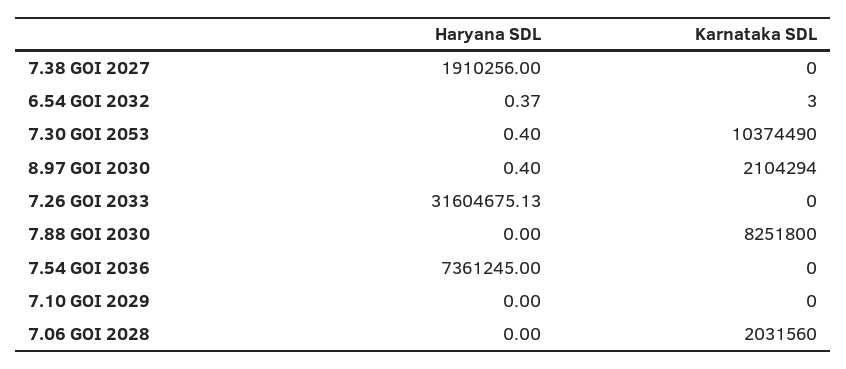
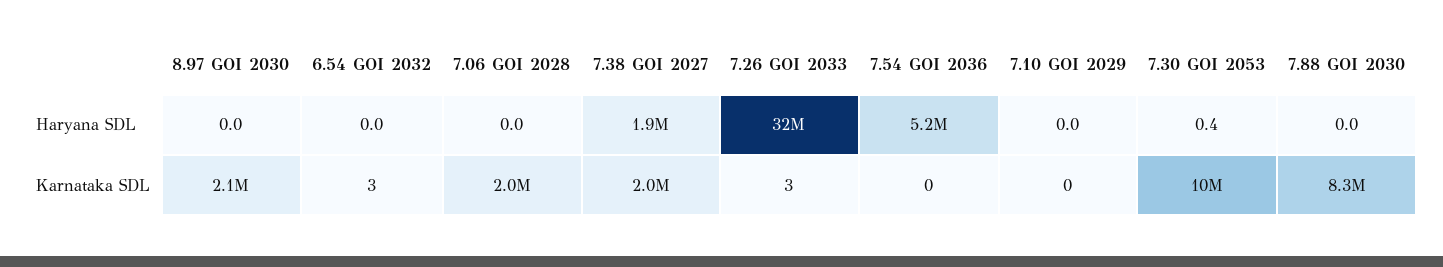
  {
    "Haryana SDL": {
      "7.38 GOI 2027": 1910256,
-     "6.54 GOI 2032": 0.37,
+     "6.54 GOI 2032": 0,
      "7.30 GOI 2053": 0.4,
-     "8.97 GOI 2030": 0.4,
+     "8.97 GOI 2030": 0,
      "7.26 GOI 2033": 31604675.13,
      "7.88 GOI 2030": 0,
-     "7.54 GOI 2036": 7361245,
+     "7.54 GOI 2036": 5200000,
      "7.10 GOI 2029": 0,
      "7.06 GOI 2028": 0
    },
    "Karnataka SDL": {
-     "7.38 GOI 2027": 0,
+     "7.38 GOI 2027": 2000000,
      "6.54 GOI 2032": 3,
      "7.30 GOI 2053": 10374490,
      "8.97 GOI 2030": 2104294,
-     "7.26 GOI 2033": 0,
+     "7.26 GOI 2033": 3,
      "7.88 GOI 2030": 8251800,
      "7.54 GOI 2036": 0,
      "7.10 GOI 2029": 0,
      "7.06 GOI 2028": 2031560
    }
  }

